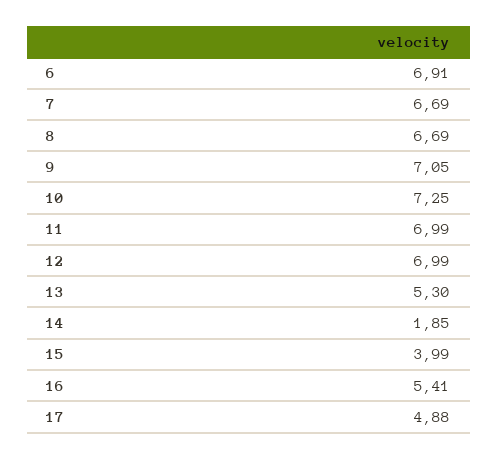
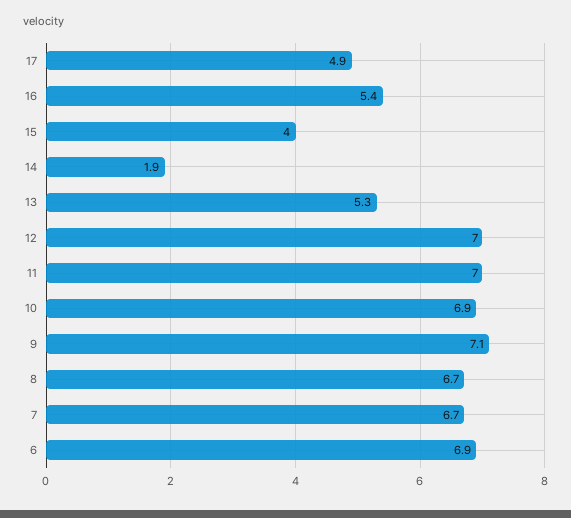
  {
    "6": 6.91,
    "7": 6.69,
    "8": 6.69,
    "9": 7.05,
-   "10": 7.25,
+   "10": 6.9,
    "11": 6.99,
    "12": 6.99,
    "13": 5.3,
    "14": 1.85,
    "15": 3.99,
    "16": 5.41,
    "17": 4.88
  }

